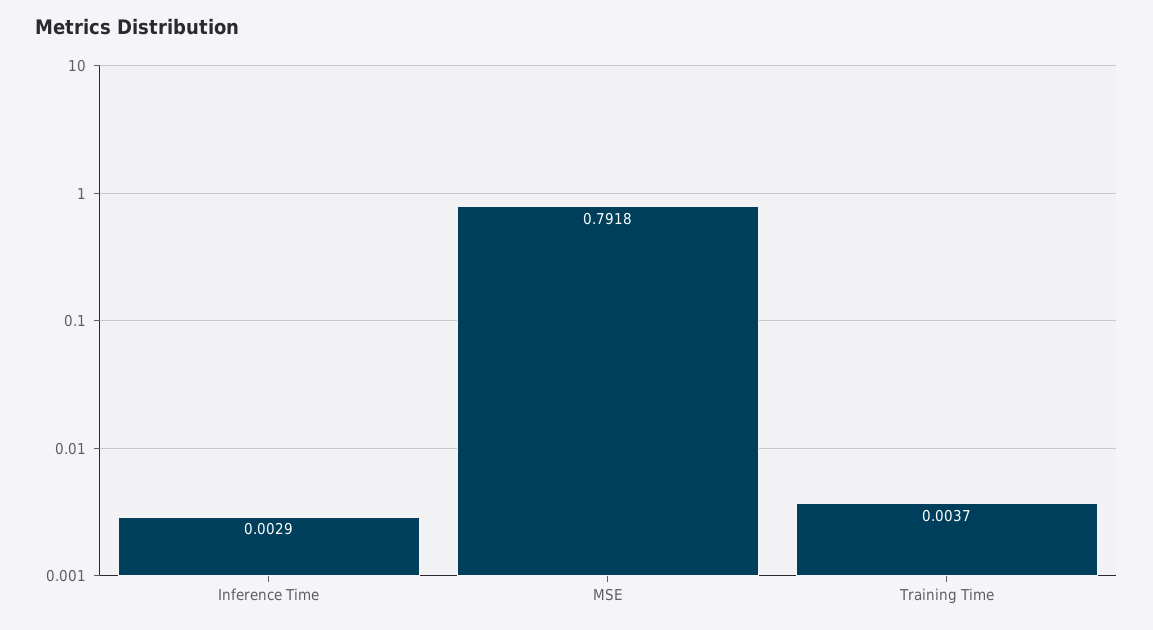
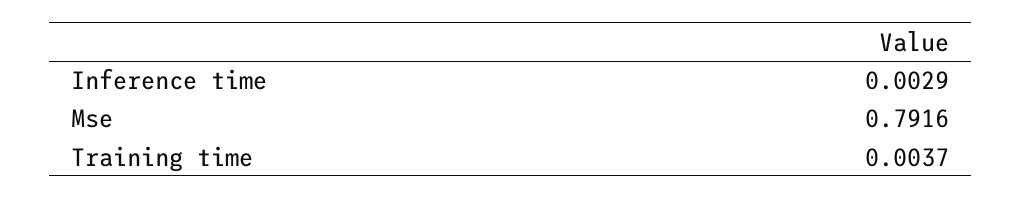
  {
    "Inference Time": 0.0029,
-   "MSE": 0.7918,
+   "MSE": 0.7916,
    "Training Time": 0.0037
  }

